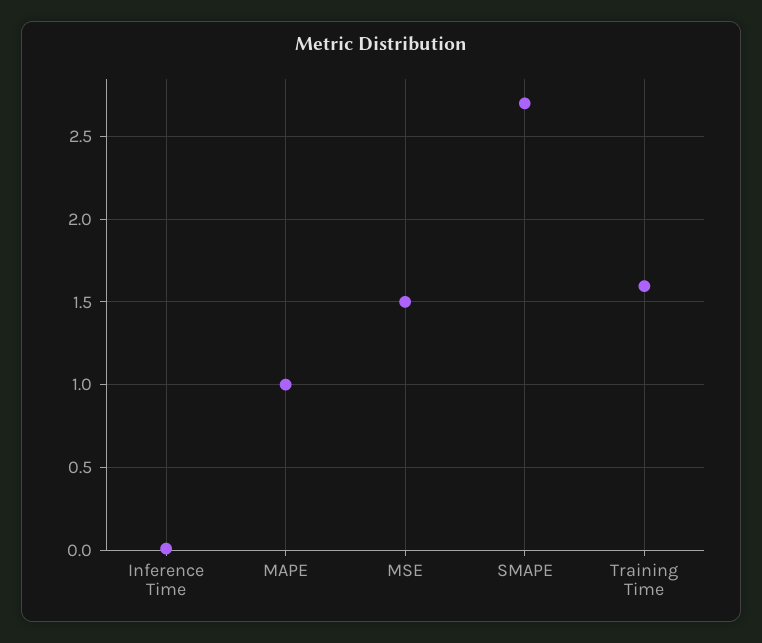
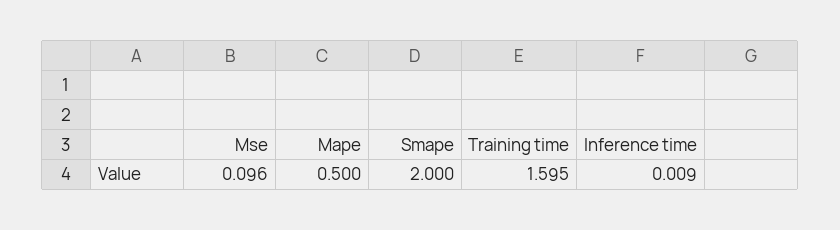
  {
    "Inference Time": 0.009,
-   "MAPE": 1,
+   "MAPE": 0.5,
-   "MSE": 1.5,
+   "MSE": 0.096,
-   "SMAPE": 2.7,
+   "SMAPE": 2,
    "Training Time": 1.595
  }

